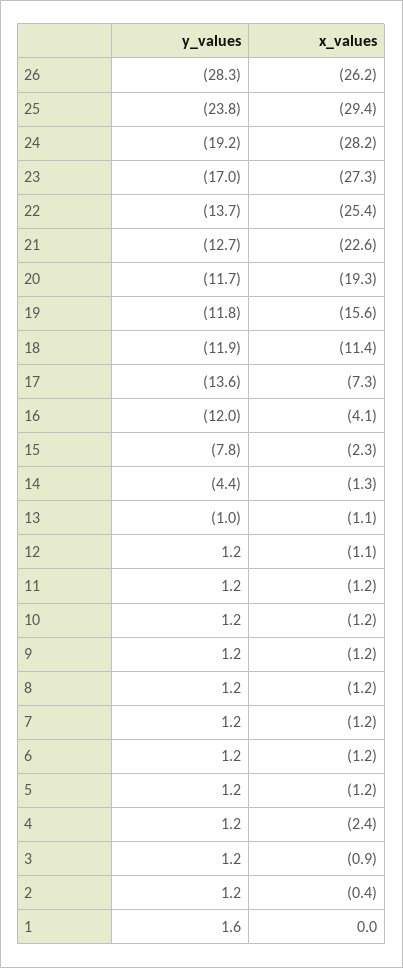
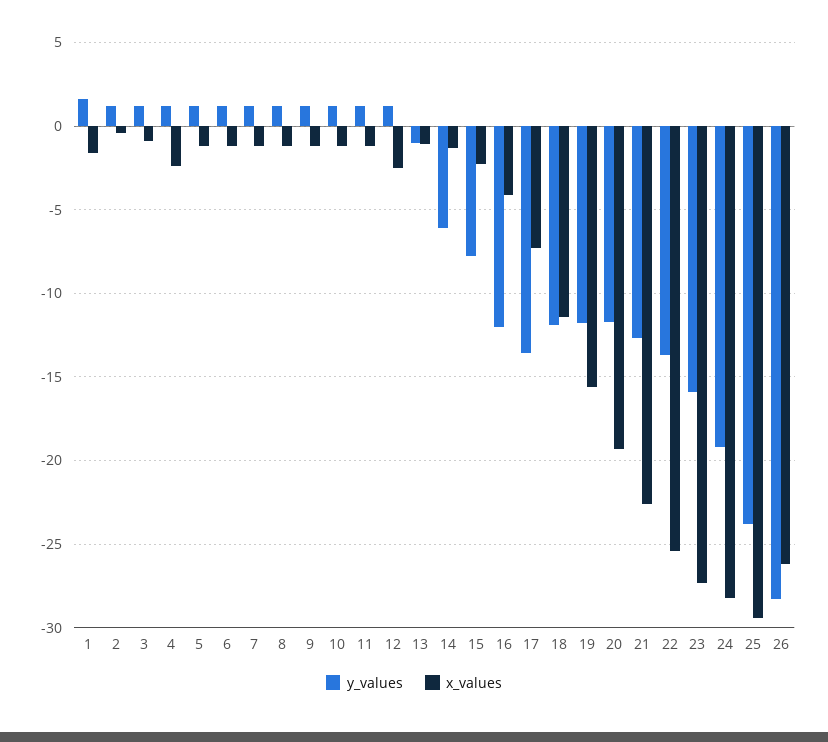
  {
    "y_values": {
      "26": -28.3,
      "25": -23.8,
      "24": -19.2,
-     "23": -17,
+     "23": -16,
      "22": -13.7,
      "21": -12.7,
      "20": -11.7,
      "19": -11.8,
      "18": -11.9,
      "17": -13.6,
      "16": -12,
      "15": -7.8,
-     "14": -4.4,
+     "14": -6,
      "13": -1,
      "12": 1.2,
      "11": 1.2,
      "10": 1.2,
      "9": 1.2,
      "8": 1.2,
      "7": 1.2,
      "6": 1.2,
      "5": 1.2,
      "4": 1.2,
      "3": 1.2,
      "2": 1.2,
      "1": 1.6
    },
    "x_values": {
      "26": -26.2,
      "25": -29.4,
      "24": -28.2,
      "23": -27.3,
      "22": -25.4,
      "21": -22.6,
      "20": -19.3,
      "19": -15.6,
      "18": -11.4,
      "17": -7.3,
      "16": -4.1,
      "15": -2.3,
      "14": -1.3,
      "13": -1.1,
-     "12": -1.1,
+     "12": -2.5,
      "11": -1.2,
      "10": -1.2,
      "9": -1.2,
      "8": -1.2,
      "7": -1.2,
      "6": -1.2,
      "5": -1.2,
      "4": -2.4,
      "3": -0.9,
      "2": -0.4,
-     "1": 0
+     "1": -1.5
    }
  }

